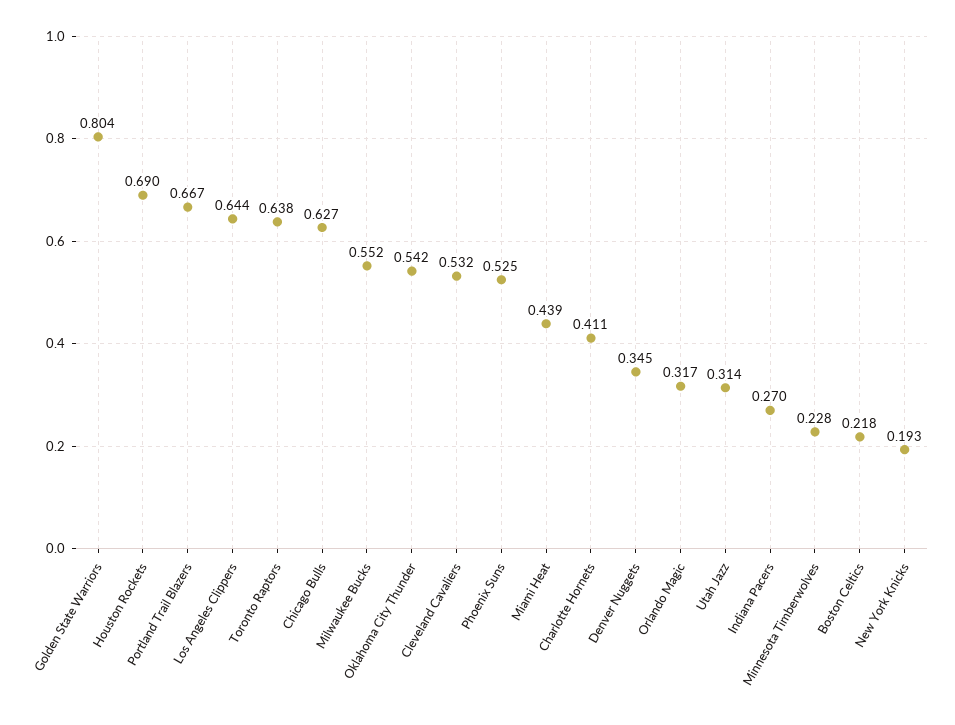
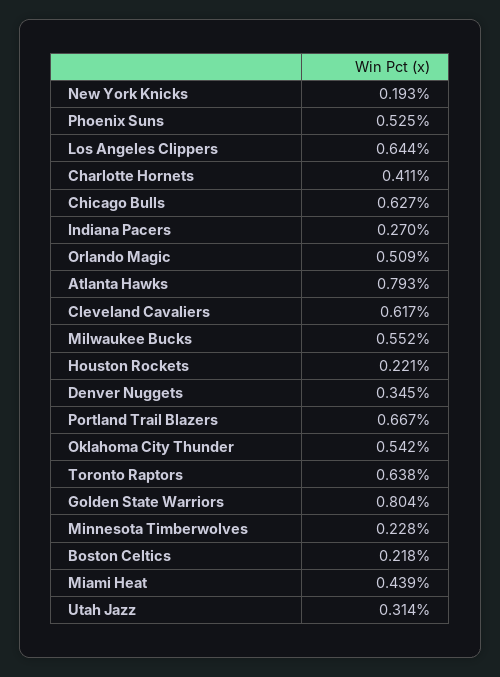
  {
    "Golden State Warriors": 0.804,
-   "Houston Rockets": 0.69,
+   "Houston Rockets": 0.221,
    "Portland Trail Blazers": 0.667,
    "Los Angeles Clippers": 0.644,
    "Toronto Raptors": 0.638,
    "Chicago Bulls": 0.627,
    "Milwaukee Bucks": 0.552,
    "Oklahoma City Thunder": 0.542,
-   "Cleveland Cavaliers": 0.532,
+   "Cleveland Cavaliers": 0.617,
    "Phoenix Suns": 0.525,
    "Miami Heat": 0.439,
    "Charlotte Hornets": 0.411,
    "Denver Nuggets": 0.345,
-   "Orlando Magic": 0.317,
+   "Orlando Magic": 0.509,
    "Utah Jazz": 0.314,
    "Indiana Pacers": 0.27,
    "Minnesota Timberwolves": 0.228,
    "Boston Celtics": 0.218,
-   "New York Knicks": 0.193
+   "New York Knicks": 0.193,
+   "Atlanta Hawks": 0.793
  }

